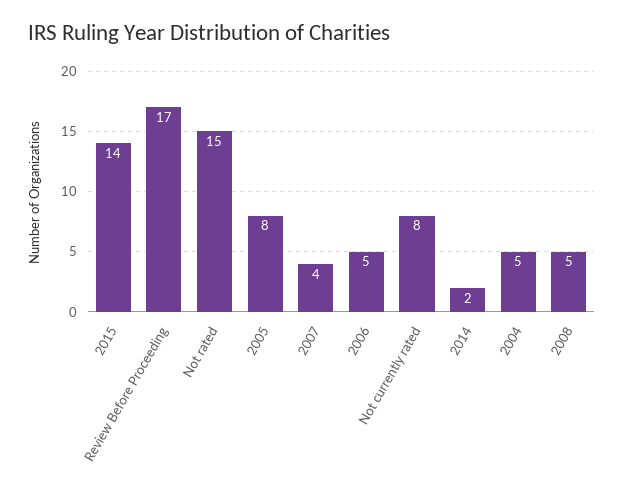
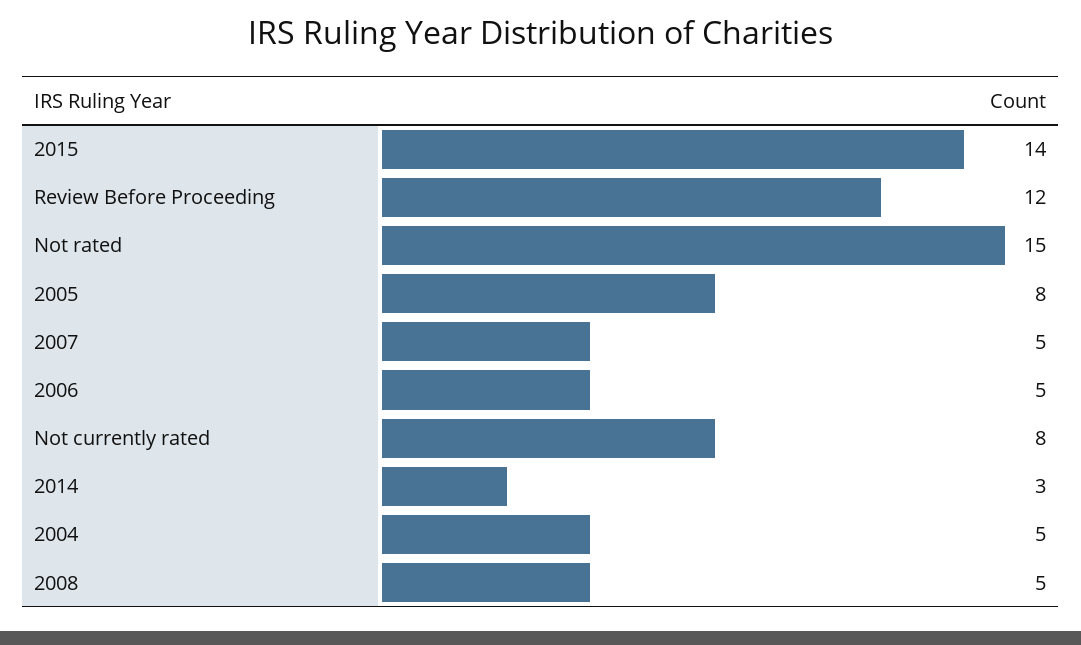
  {
    "2015": 14,
-   "Review Before Proceeding": 17,
+   "Review Before Proceeding": 12,
    "Not rated": 15,
    "2005": 8,
-   "2007": 4,
+   "2007": 5,
    "2006": 5,
    "Not currently rated": 8,
-   "2014": 2,
+   "2014": 3,
    "2004": 5,
    "2008": 5
  }

